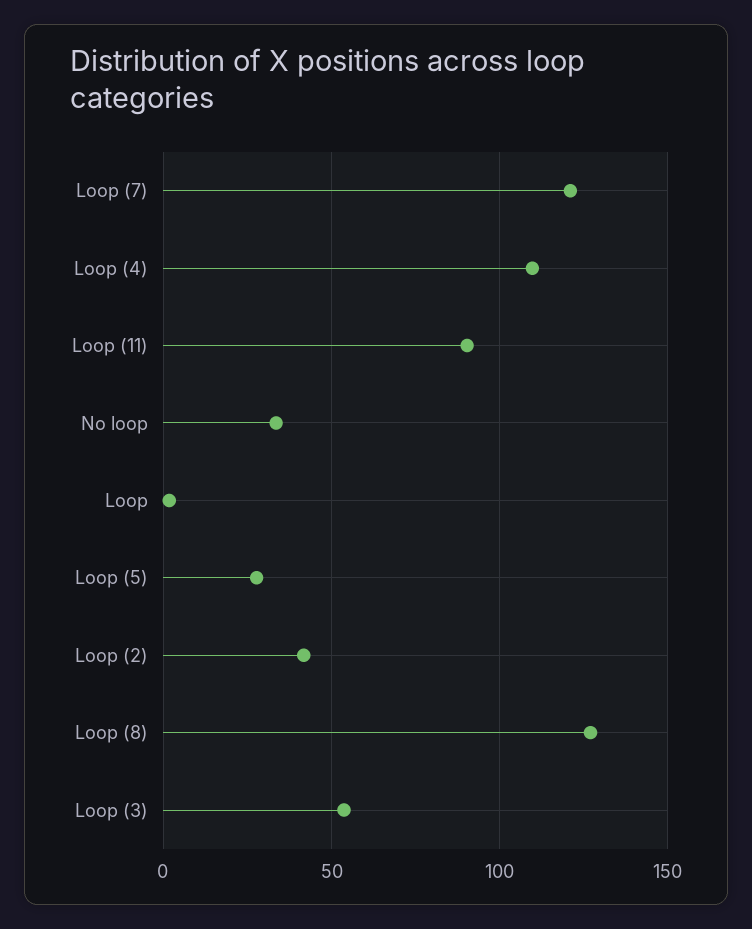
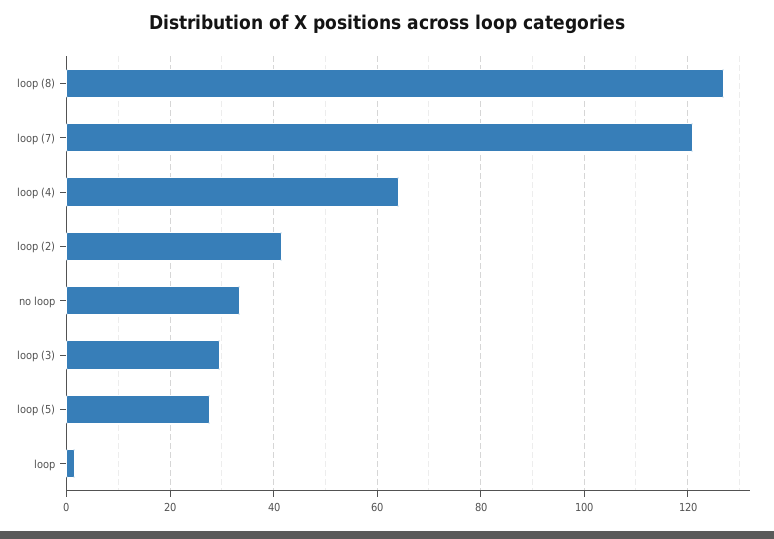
  {
    "Loop (7)": 122,
-   "Loop (4)": 110,
+   "Loop (4)": 64,
-   "Loop (11)": 90,
    "No loop": 34,
    "Loop": 2,
    "Loop (5)": 28,
    "Loop (2)": 42,
    "Loop (8)": 128,
-   "Loop (3)": 55
+   "Loop (3)": 30
  }

